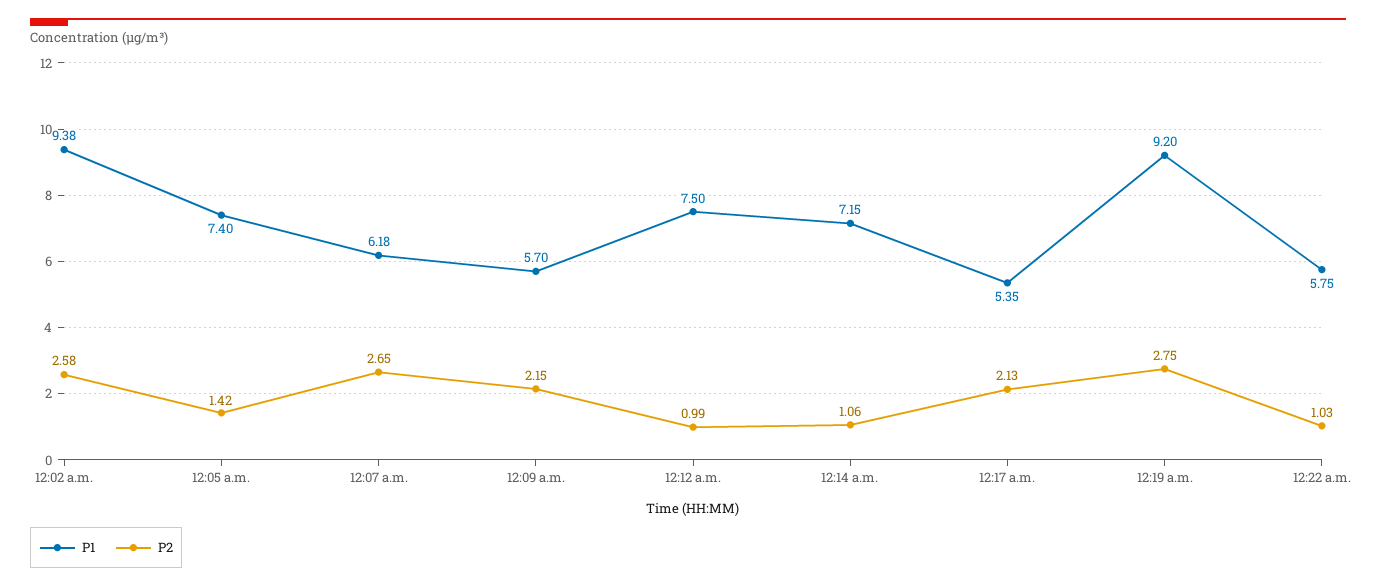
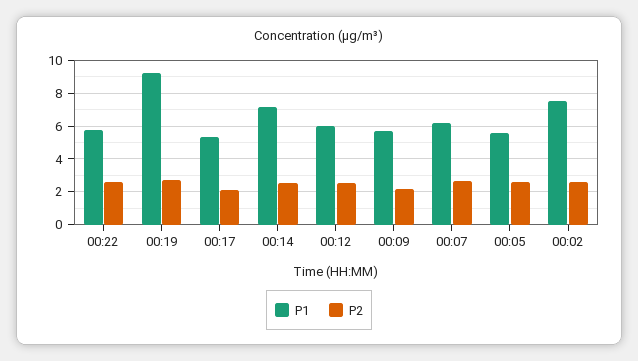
  {
    "P1": {
-     "12:02 a.m.": 9.38,
+     "12:02 a.m.": 7.5,
-     "12:05 a.m.": 7.4,
+     "12:05 a.m.": 5.5,
      "12:07 a.m.": 6.18,
      "12:09 a.m.": 5.7,
-     "12:12 a.m.": 7.5,
+     "12:12 a.m.": 6,
      "12:14 a.m.": 7.15,
      "12:17 a.m.": 5.35,
      "12:19 a.m.": 9.2,
      "12:22 a.m.": 5.75
    },
    "P2": {
      "12:02 a.m.": 2.58,
-     "12:05 a.m.": 1.42,
+     "12:05 a.m.": 2.5,
      "12:07 a.m.": 2.65,
      "12:09 a.m.": 2.15,
-     "12:12 a.m.": 0.99,
+     "12:12 a.m.": 2.5,
-     "12:14 a.m.": 1.06,
+     "12:14 a.m.": 2.5,
      "12:17 a.m.": 2.13,
      "12:19 a.m.": 2.75,
-     "12:22 a.m.": 1.03
+     "12:22 a.m.": 2.5
    }
  }

